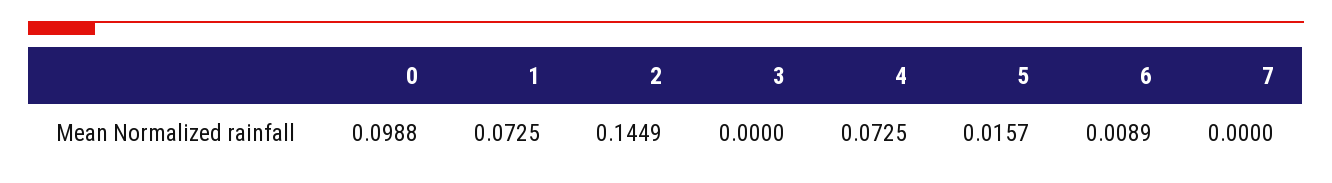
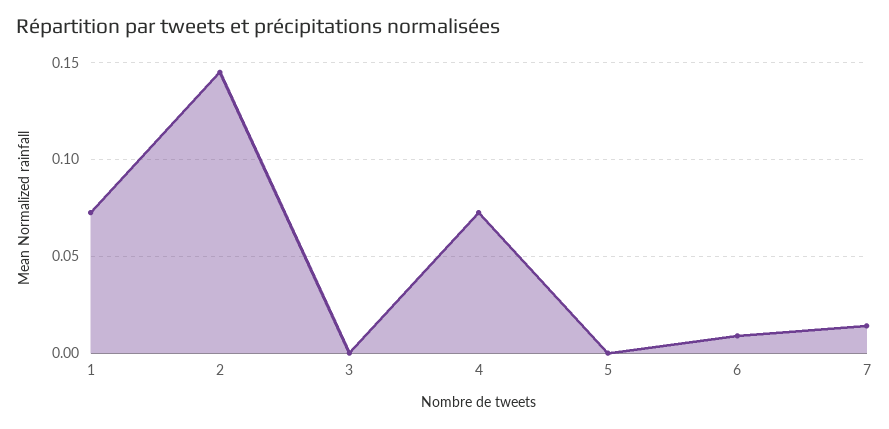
  {
-   "0": 0.0988,
    "1": 0.0725,
    "2": 0.1449,
    "3": 0,
    "4": 0.0725,
-   "5": 0.0157,
+   "5": 0,
    "6": 0.0089,
-   "7": 0
+   "7": 0.015
  }

